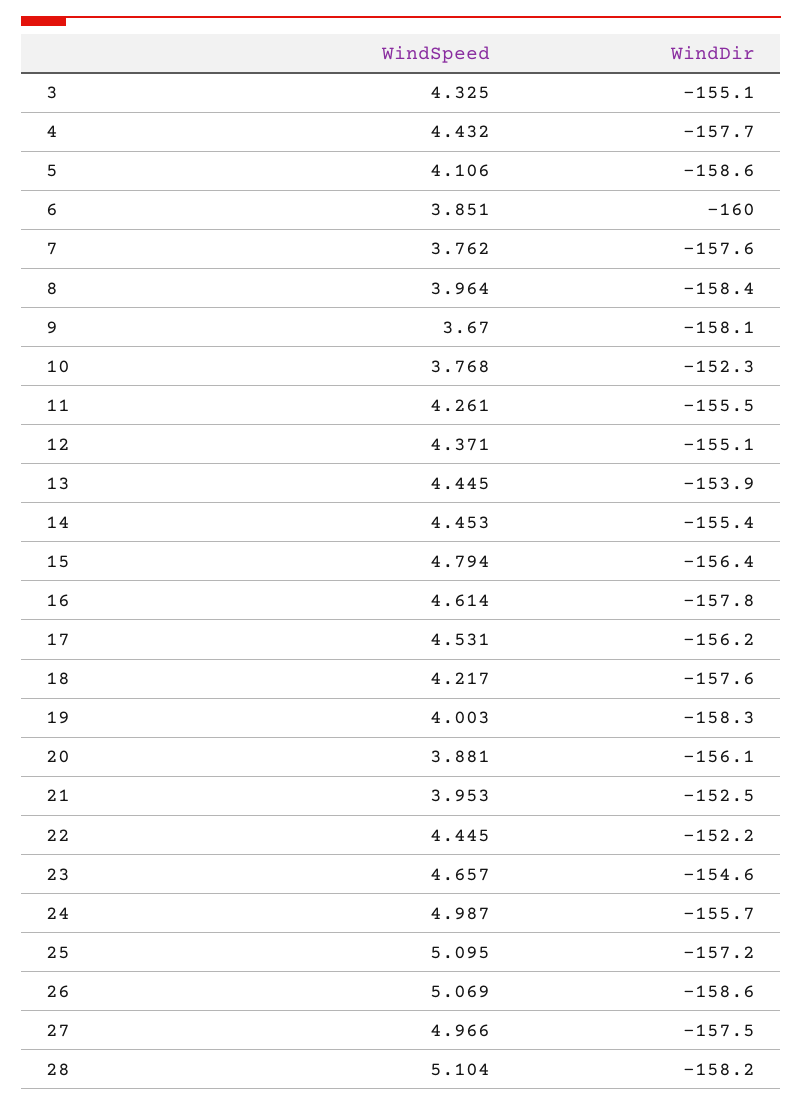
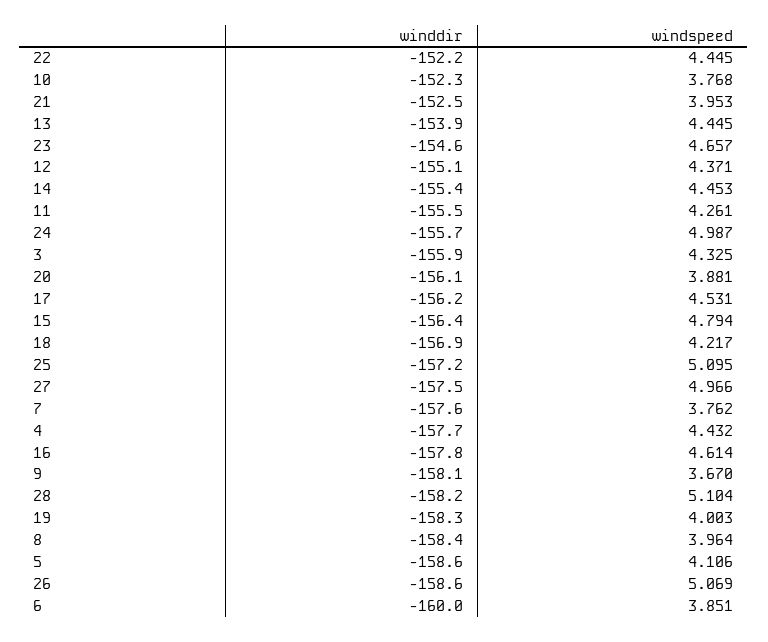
  {
    "WindSpeed": {
      "3": 4.325,
      "4": 4.432,
      "5": 4.106,
      "6": 3.851,
      "7": 3.762,
      "8": 3.964,
      "9": 3.67,
      "10": 3.768,
      "11": 4.261,
      "12": 4.371,
      "13": 4.445,
      "14": 4.453,
      "15": 4.794,
      "16": 4.614,
      "17": 4.531,
      "18": 4.217,
      "19": 4.003,
      "20": 3.881,
      "21": 3.953,
      "22": 4.445,
      "23": 4.657,
      "24": 4.987,
      "25": 5.095,
      "26": 5.069,
      "27": 4.966,
      "28": 5.104
    },
    "WindDir": {
-     "3": -155.1,
+     "3": -155.9,
      "4": -157.7,
      "5": -158.6,
      "6": -160,
      "7": -157.6,
      "8": -158.4,
      "9": -158.1,
      "10": -152.3,
      "11": -155.5,
      "12": -155.1,
      "13": -153.9,
      "14": -155.4,
      "15": -156.4,
      "16": -157.8,
      "17": -156.2,
-     "18": -157.6,
+     "18": -156.9,
      "19": -158.3,
      "20": -156.1,
      "21": -152.5,
      "22": -152.2,
      "23": -154.6,
      "24": -155.7,
      "25": -157.2,
      "26": -158.6,
      "27": -157.5,
      "28": -158.2
    }
  }

